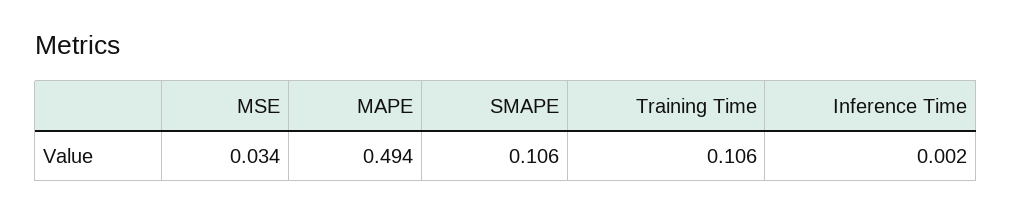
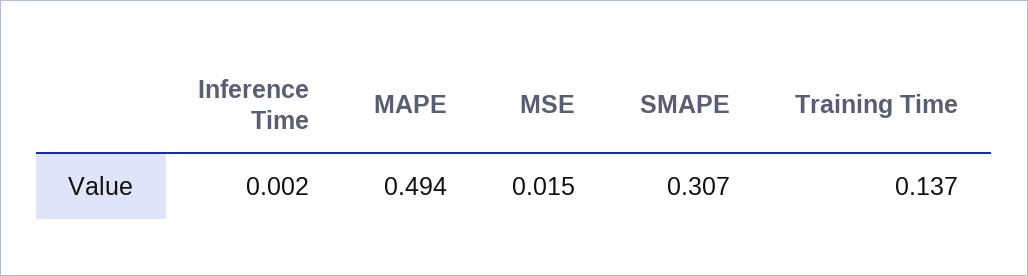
  {
-   "MSE": 0.034,
+   "MSE": 0.015,
    "MAPE": 0.494,
-   "SMAPE": 0.106,
+   "SMAPE": 0.307,
-   "Training Time": 0.106,
+   "Training Time": 0.137,
    "Inference Time": 0.002
  }

